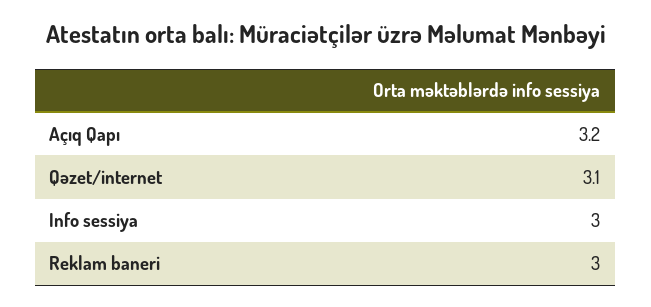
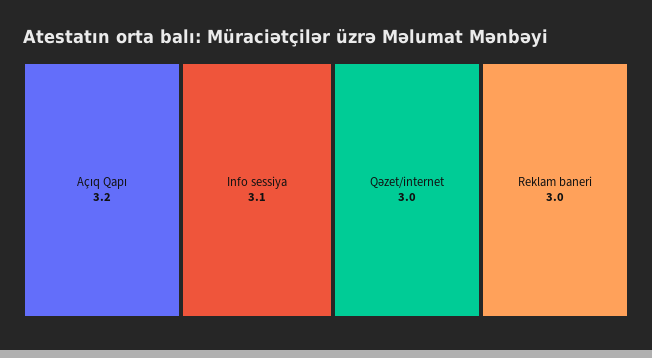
  {
    "Açıq Qapı": 3.2,
-   "Qəzet/internet": 3.1,
+   "Qəzet/internet": 3,
-   "Info sessiya": 3,
+   "Info sessiya": 3.1,
    "Reklam baneri": 3
  }

